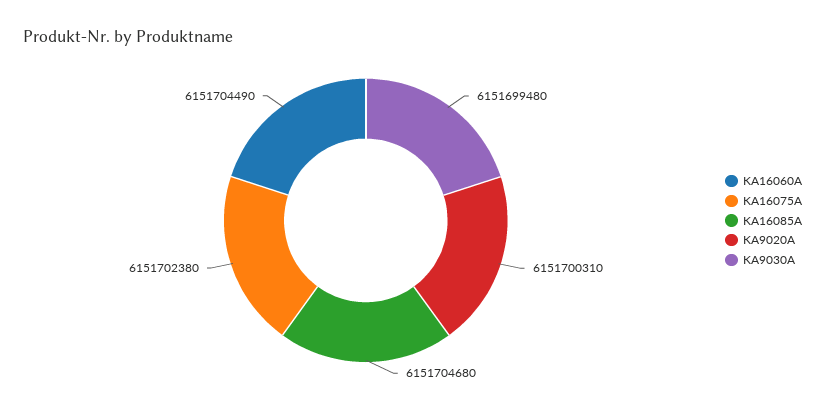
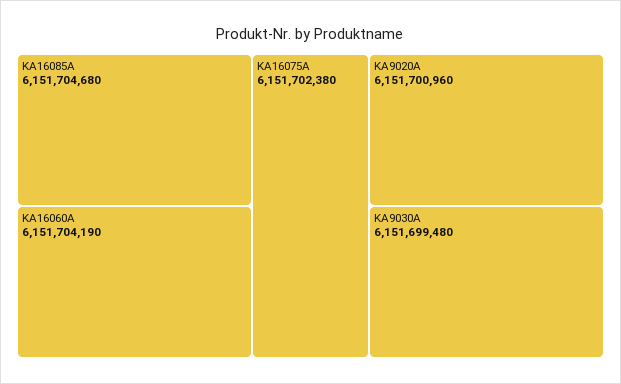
  {
-   "KA16060A": 6151704490,
+   "KA16060A": 6151704190,
    "KA16075A": 6151702380,
    "KA16085A": 6151704680,
-   "KA9020A": 6151700310,
+   "KA9020A": 6151700960,
    "KA9030A": 6151699480
  }

